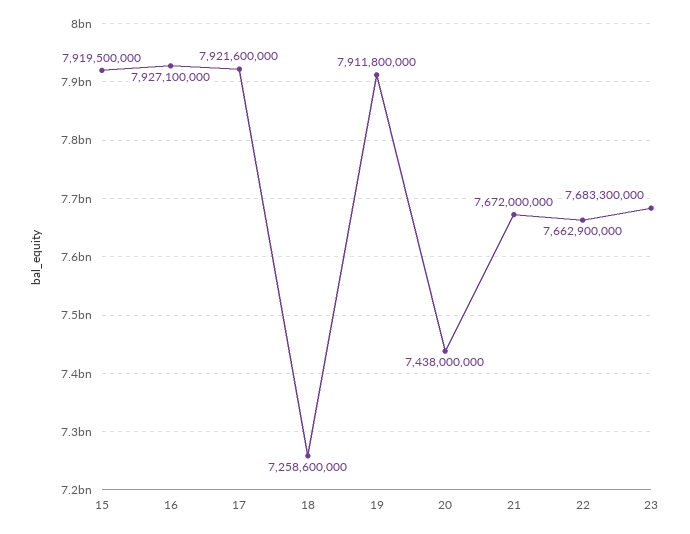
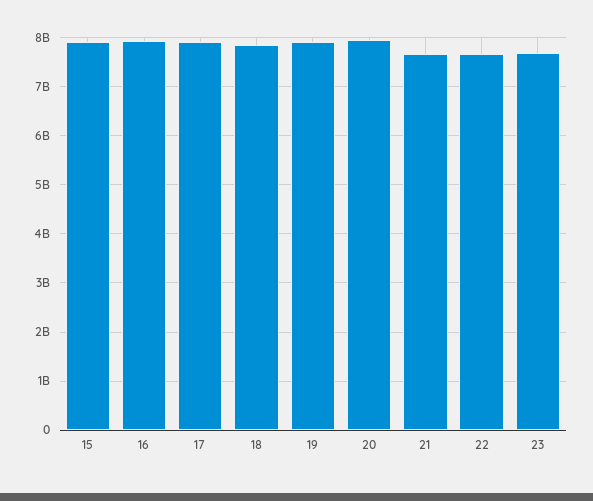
  {
    "15": 7919500000,
    "16": 7927100000,
    "17": 7921600000,
-   "18": 7258600000,
+   "18": 7800000000,
    "19": 7911800000,
-   "20": 7438000000,
+   "20": 8000000000,
    "21": 7672000000,
    "22": 7662900000,
    "23": 7683300000
  }

